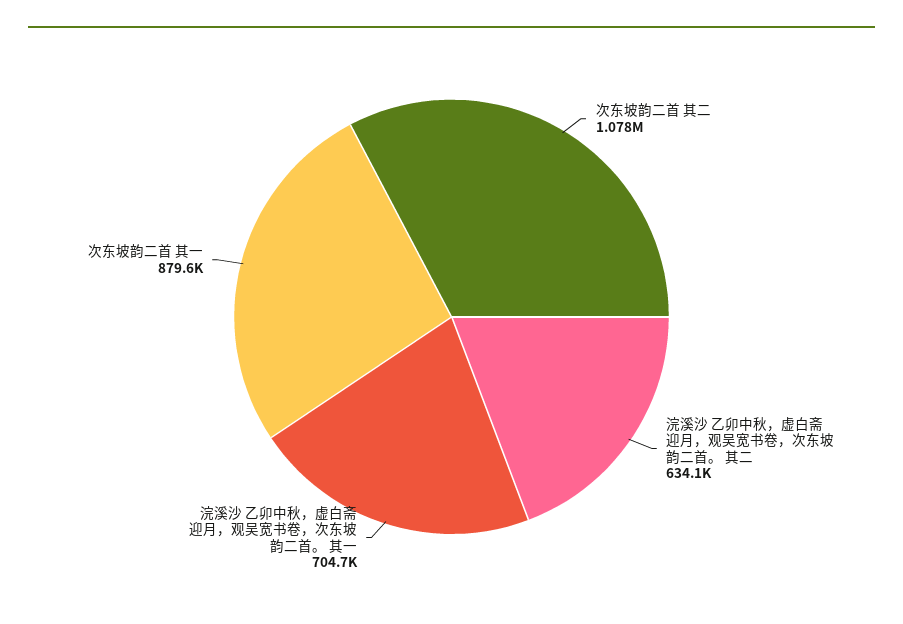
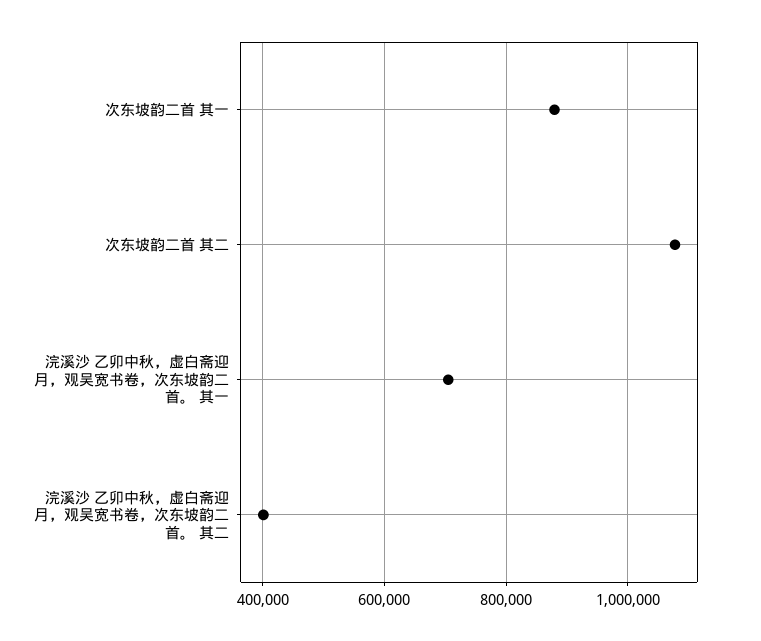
  {
    "次东坡韵二首 其二": 1078000,
-   "浣溪沙 乙卯中秋，虚白斋迎月，观吴宽书卷，次东坡韵二首。 其二": 634100,
+   "浣溪沙 乙卯中秋，虚白斋迎月，观吴宽书卷，次东坡韵二首。 其二": 400000,
    "浣溪沙 乙卯中秋，虚白斋迎月，观吴宽书卷，次东坡韵二首。 其一": 704700,
    "次东坡韵二首 其一": 879600
  }

